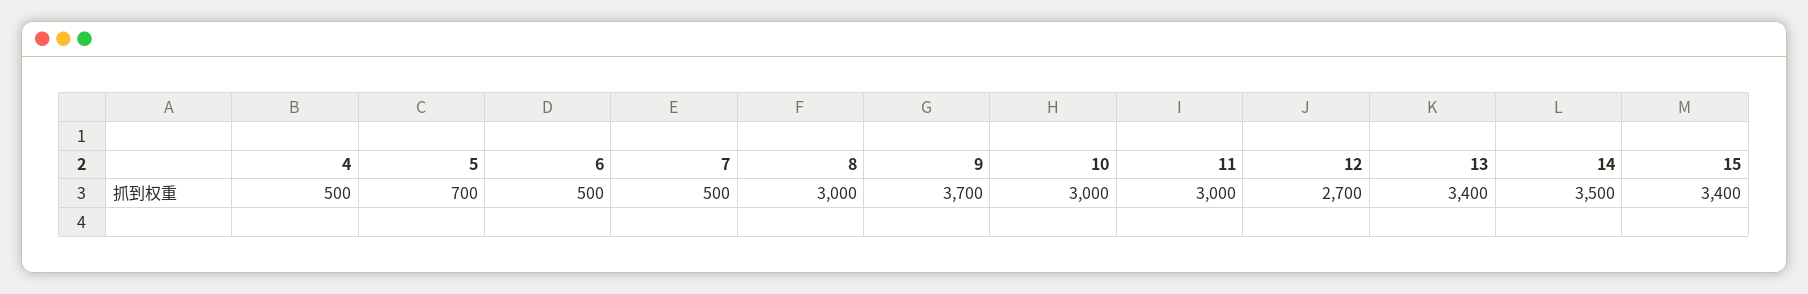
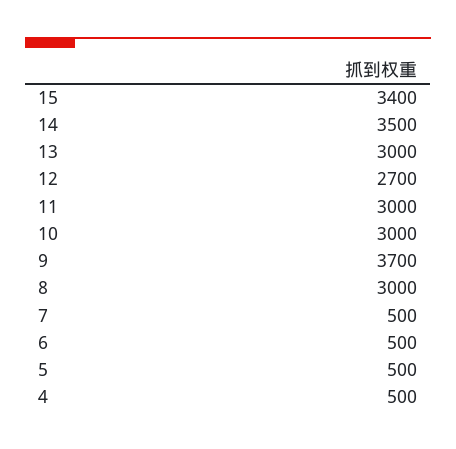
  {
    "4": 500,
-   "5": 700,
+   "5": 500,
    "6": 500,
    "7": 500,
    "8": 3000,
    "9": 3700,
    "10": 3000,
    "11": 3000,
    "12": 2700,
-   "13": 3400,
+   "13": 3000,
    "14": 3500,
    "15": 3400
  }

